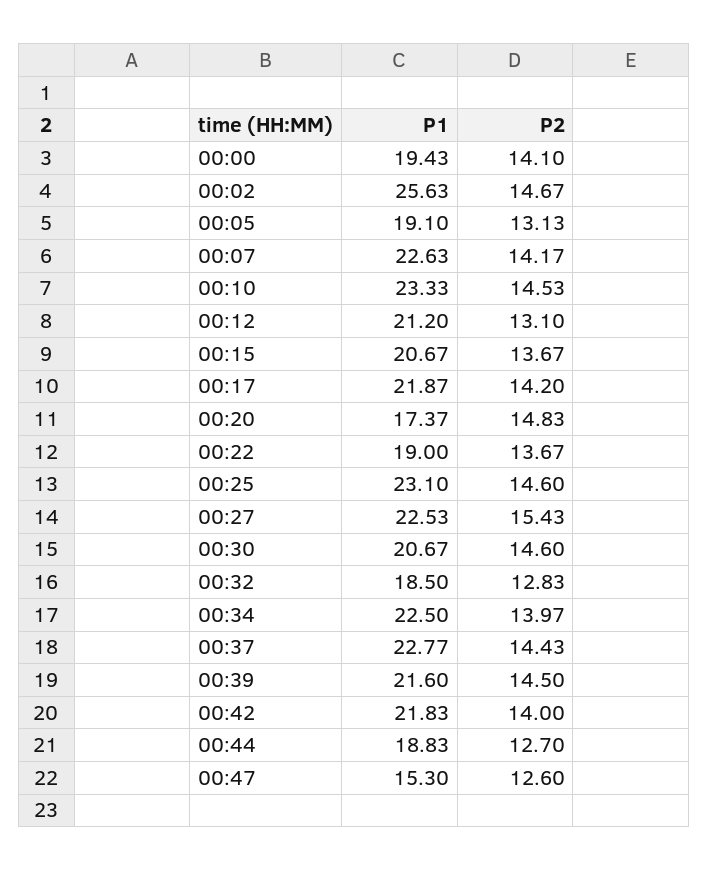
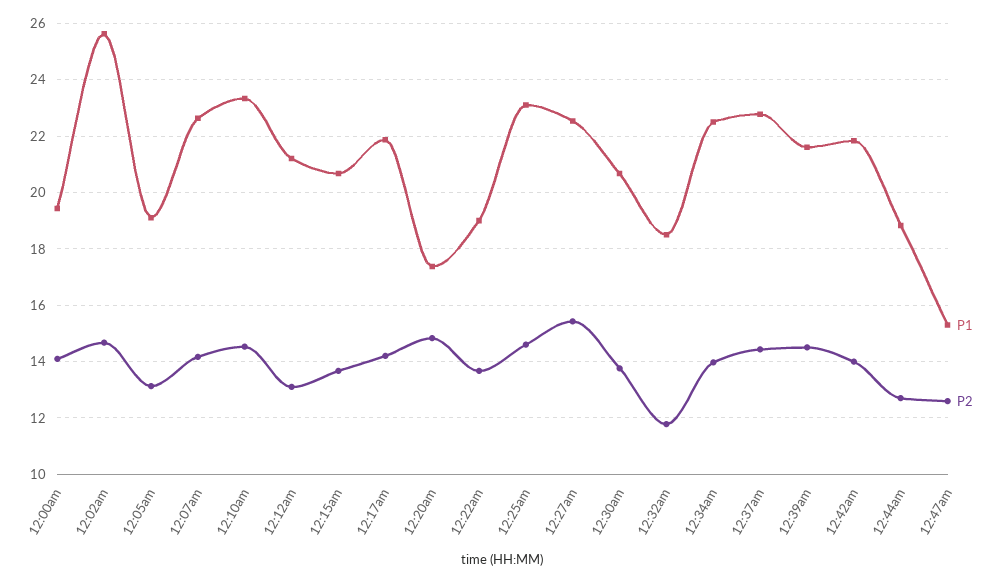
  {
    "P1": {
      "00:00": 19.43,
      "00:02": 25.63,
      "00:05": 19.1,
      "00:07": 22.63,
      "00:10": 23.33,
      "00:12": 21.2,
      "00:15": 20.67,
      "00:17": 21.87,
      "00:20": 17.37,
      "00:22": 19,
      "00:25": 23.1,
      "00:27": 22.53,
      "00:30": 20.67,
      "00:32": 18.5,
      "00:34": 22.5,
      "00:37": 22.77,
      "00:39": 21.6,
      "00:42": 21.83,
      "00:44": 18.83,
      "00:47": 15.3
    },
    "P2": {
      "00:00": 14.1,
      "00:02": 14.67,
      "00:05": 13.13,
      "00:07": 14.17,
      "00:10": 14.53,
      "00:12": 13.1,
      "00:15": 13.67,
      "00:17": 14.2,
      "00:20": 14.83,
      "00:22": 13.67,
      "00:25": 14.6,
      "00:27": 15.43,
-     "00:30": 14.6,
+     "00:30": 13.75,
-     "00:32": 12.83,
+     "00:32": 11.75,
      "00:34": 13.97,
      "00:37": 14.43,
      "00:39": 14.5,
      "00:42": 14,
      "00:44": 12.7,
      "00:47": 12.6
    }
  }

